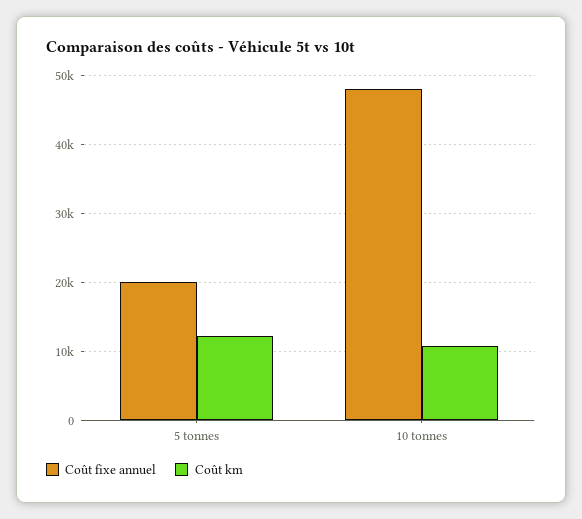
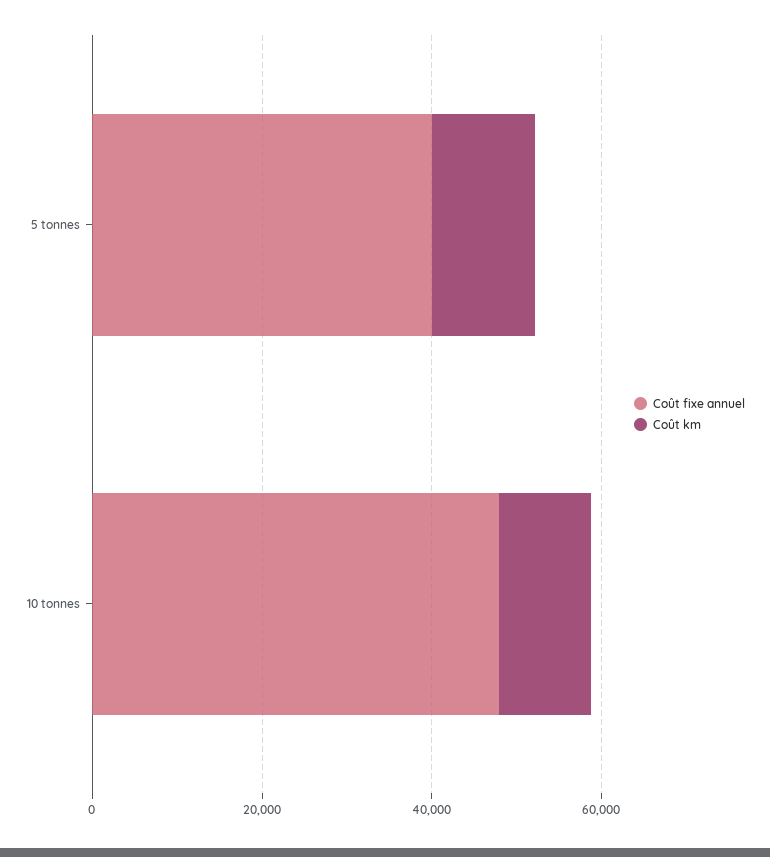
  {
    "Coût fixe annuel": {
-     "5 tonnes": 20000,
+     "5 tonnes": 40000,
      "10 tonnes": 48000
    },
    "Coût km": {
      "5 tonnes": 12000,
      "10 tonnes": 11000
    }
  }

